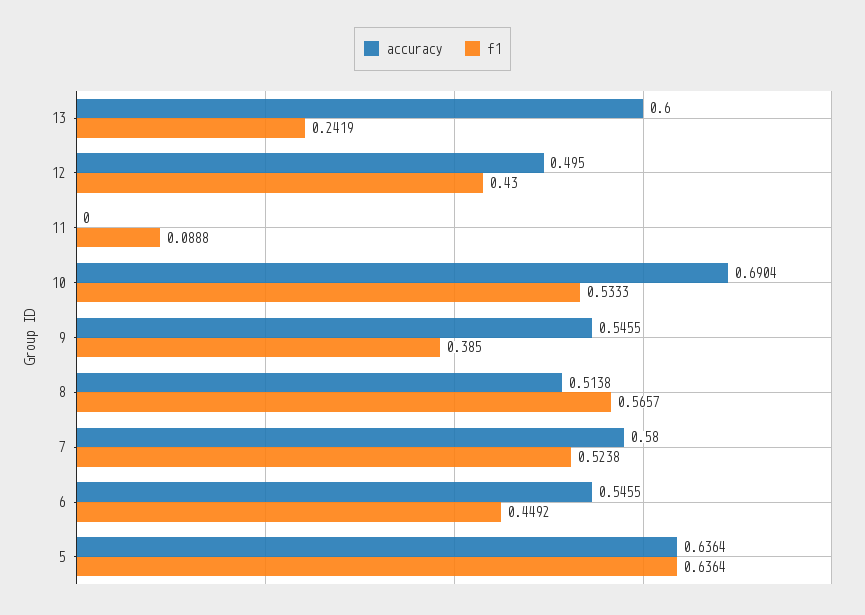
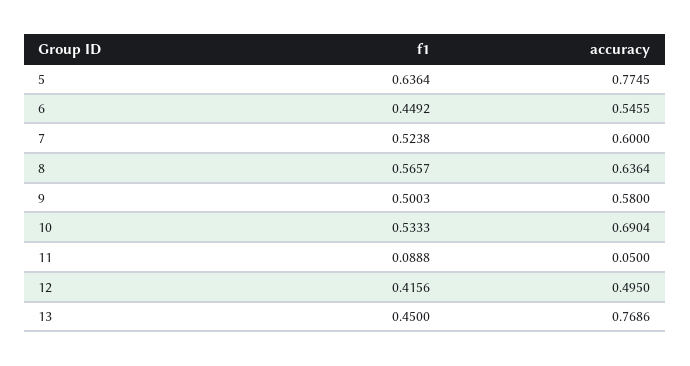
  {
    "accuracy": {
-     "13": 0.6,
+     "13": 0.7686,
      "12": 0.495,
-     "11": 0,
+     "11": 0.05,
      "10": 0.6904,
-     "9": 0.5455,
+     "9": 0.58,
-     "8": 0.5138,
+     "8": 0.6364,
-     "7": 0.58,
+     "7": 0.6,
      "6": 0.5455,
-     "5": 0.6364
+     "5": 0.7745
    },
    "f1": {
-     "13": 0.2419,
+     "13": 0.45,
-     "12": 0.43,
+     "12": 0.4156,
      "11": 0.0888,
      "10": 0.5333,
-     "9": 0.385,
+     "9": 0.5003,
      "8": 0.5657,
      "7": 0.5238,
      "6": 0.4492,
      "5": 0.6364
    }
  }

